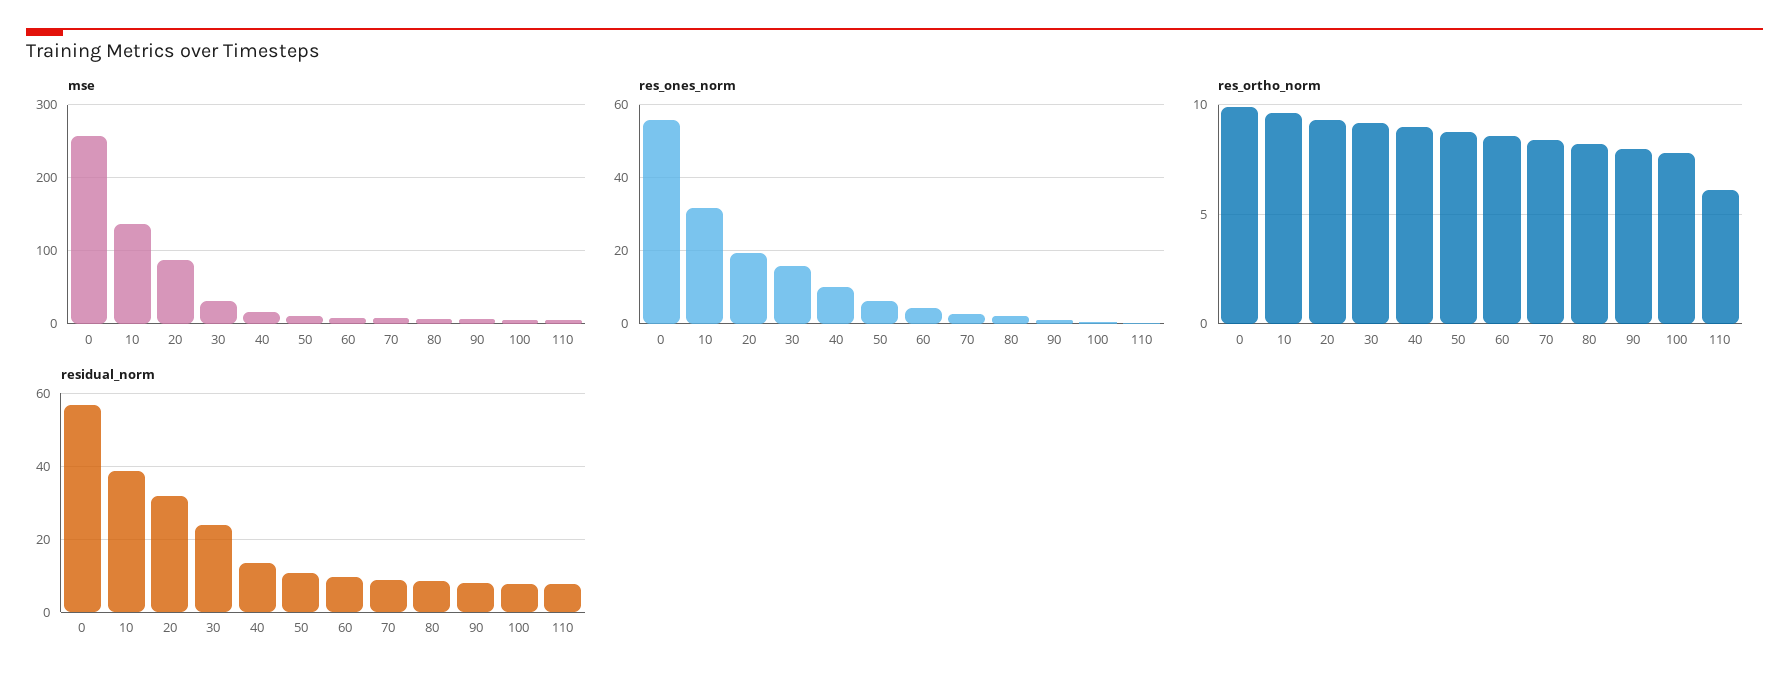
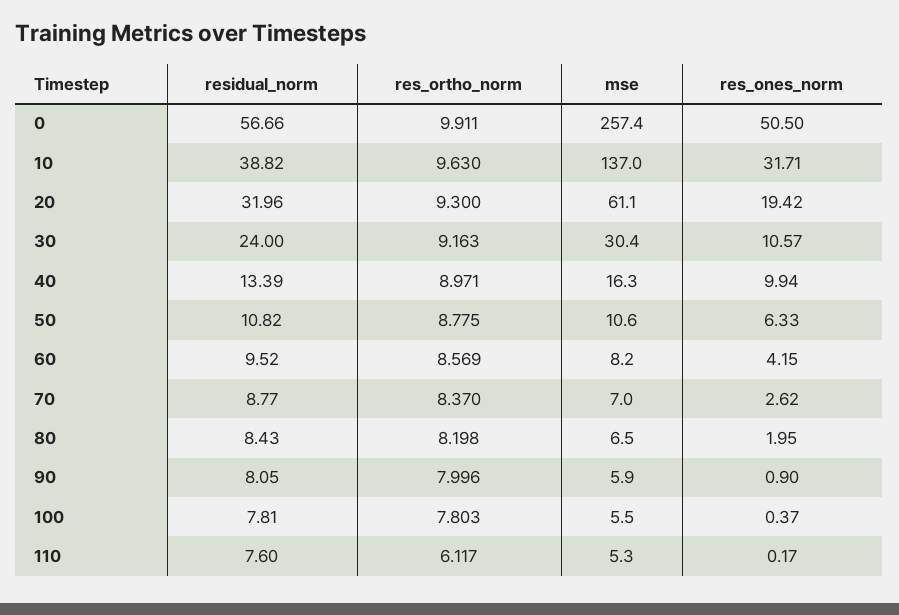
  {
    "mse": {
      "0": 257.4,
      "10": 137,
-     "20": 90,
+     "20": 61.1,
      "30": 30.4,
      "40": 16.3,
      "50": 10.6,
      "60": 8.2,
      "70": 7,
      "80": 6.5,
      "90": 5.9,
      "100": 5.5,
      "110": 5.3
    },
    "res_ones_norm": {
-     "0": 56,
+     "0": 50.5,
      "10": 31.71,
      "20": 19.42,
-     "30": 16,
+     "30": 10.57,
      "40": 9.94,
      "50": 6.33,
      "60": 4.15,
      "70": 2.62,
      "80": 1.95,
      "90": 0.9,
      "100": 0.37,
      "110": 0.17
    },
    "res_ortho_norm": {
      "0": 9.911,
      "10": 9.63,
      "20": 9.3,
      "30": 9.163,
      "40": 8.971,
      "50": 8.775,
      "60": 8.569,
      "70": 8.37,
      "80": 8.198,
      "90": 7.996,
      "100": 7.803,
      "110": 6.117
    },
    "residual_norm": {
      "0": 56.66,
      "10": 38.82,
      "20": 31.96,
      "30": 24,
      "40": 13.39,
      "50": 10.82,
      "60": 9.52,
      "70": 8.77,
      "80": 8.43,
      "90": 8.05,
      "100": 7.81,
      "110": 7.6
    }
  }

